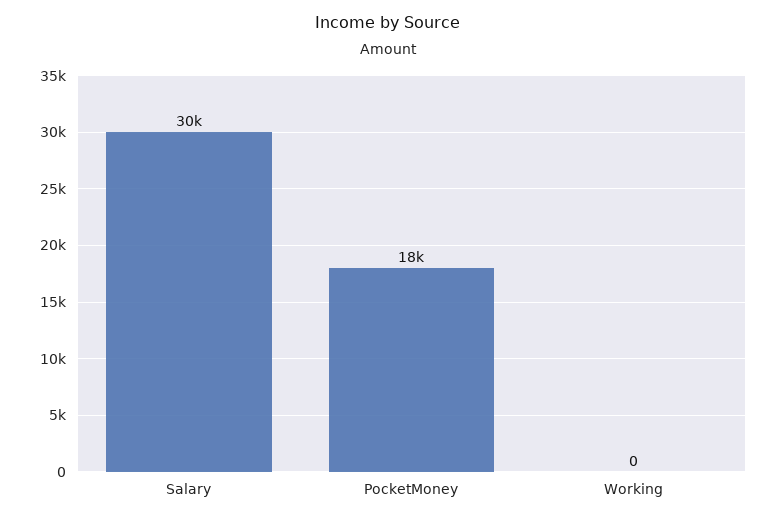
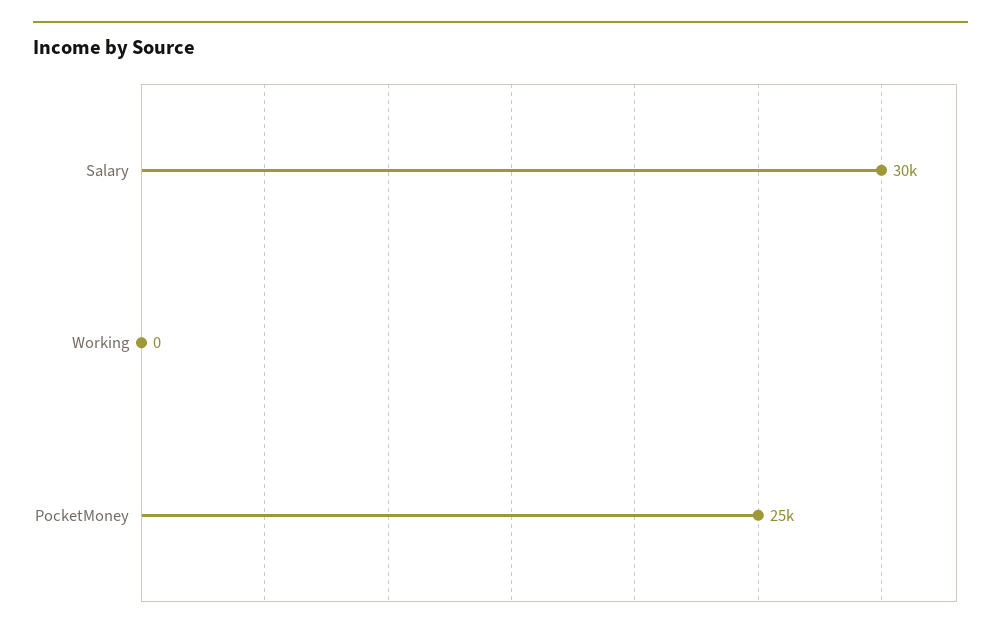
  {
    "Salary": 30000,
-   "PocketMoney": 18000,
+   "PocketMoney": 25000,
    "Working": 0
  }

